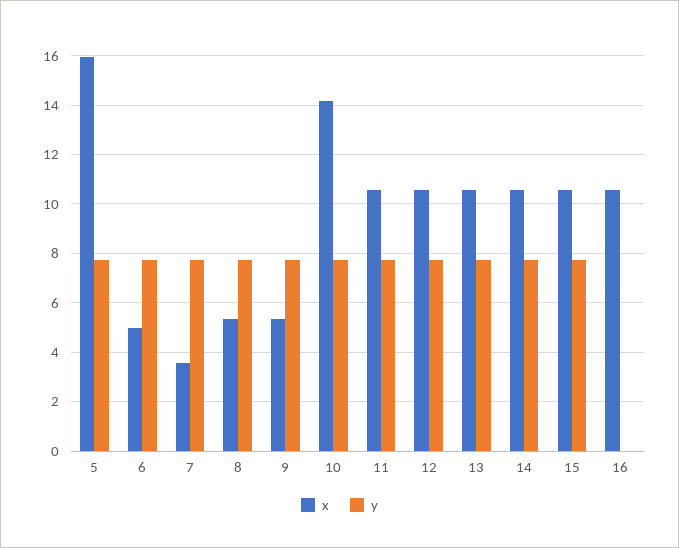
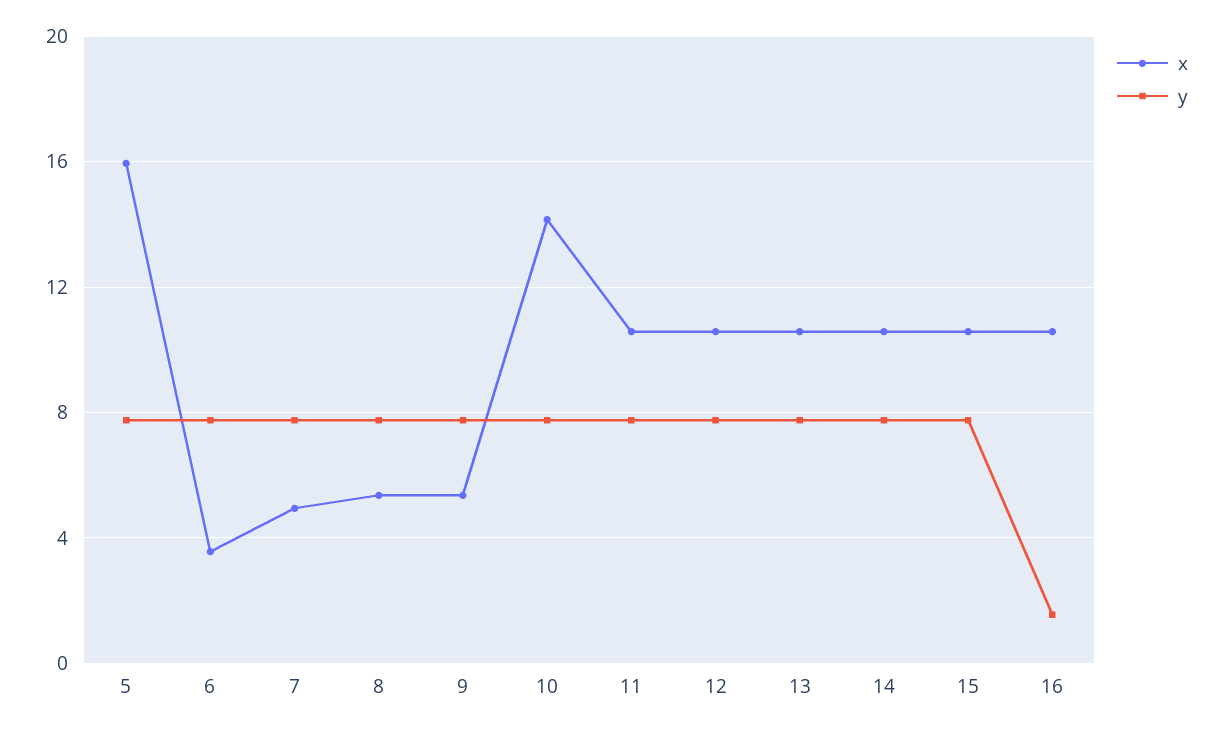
  {
    "x": {
      "5": 16,
-     "6": 5,
+     "6": 3.5,
-     "7": 3.5,
+     "7": 5,
      "8": 5.25,
      "9": 5.25,
      "10": 14.25,
      "11": 10.5,
      "12": 10.5,
      "13": 10.5,
      "14": 10.5,
      "15": 10.5,
      "16": 10.5
    },
    "y": {
      "5": 7.75,
      "6": 7.75,
      "7": 7.75,
      "8": 7.75,
      "9": 7.75,
      "10": 7.75,
      "11": 7.75,
      "12": 7.75,
      "13": 7.75,
      "14": 7.75,
      "15": 7.75,
-     "16": 0
+     "16": 1.5
    }
  }

